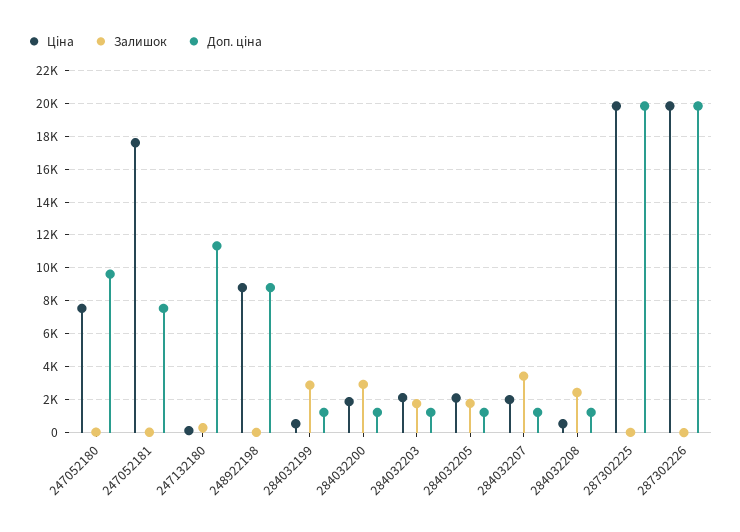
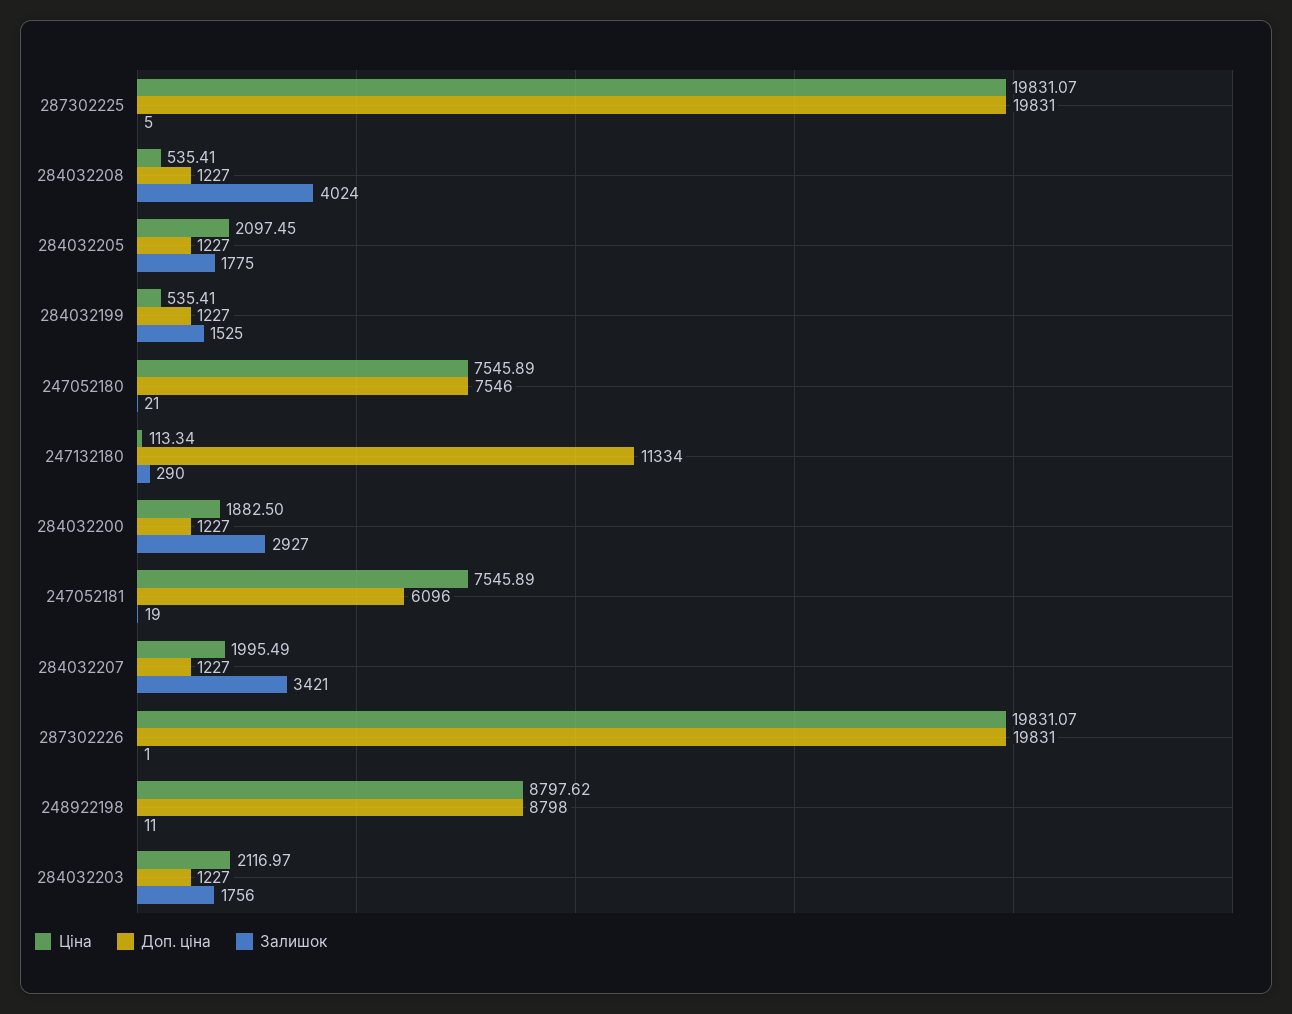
  {
    "Ціна": {
      "247052180": 7545.89,
-     "247052181": 17500,
+     "247052181": 7545.89,
      "247132180": 113.34,
      "248922198": 8797.62,
      "284032199": 535.41,
      "284032200": 1882.5,
      "284032203": 2116.97,
      "284032205": 2097.45,
      "284032207": 1995.49,
      "284032208": 535.41,
      "287302225": 19831.07,
      "287302226": 19831.07
    },
    "Залишок": {
      "247052180": 21,
      "247052181": 19,
      "247132180": 290,
      "248922198": 11,
-     "284032199": 3000,
+     "284032199": 1525,
      "284032200": 2927,
      "284032203": 1756,
      "284032205": 1775,
      "284032207": 3421,
-     "284032208": 2500,
+     "284032208": 4024,
      "287302225": 5,
      "287302226": 1
    },
    "Доп. ціна": {
-     "247052180": 9500,
+     "247052180": 7546,
-     "247052181": 7500,
+     "247052181": 6096,
      "247132180": 11334,
      "248922198": 8798,
      "284032199": 1227,
      "284032200": 1227,
      "284032203": 1227,
      "284032205": 1227,
      "284032207": 1227,
      "284032208": 1227,
      "287302225": 19831,
      "287302226": 19831
    }
  }

